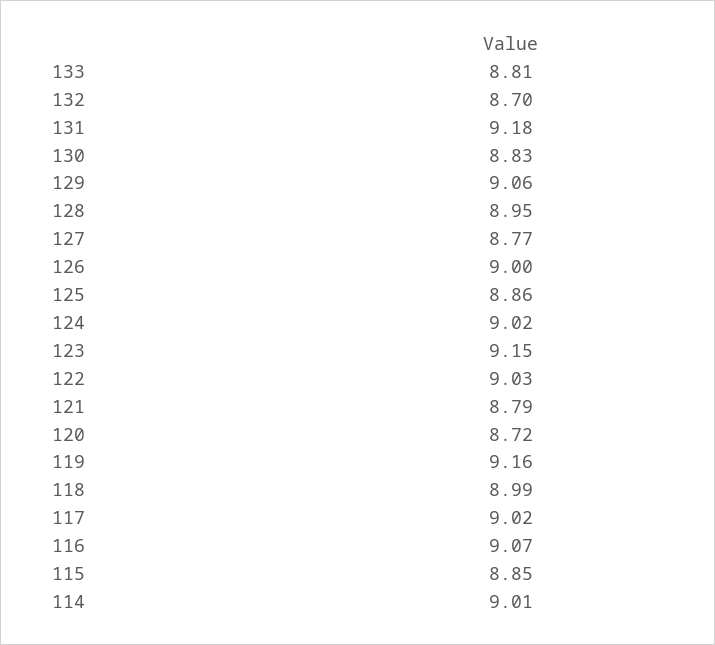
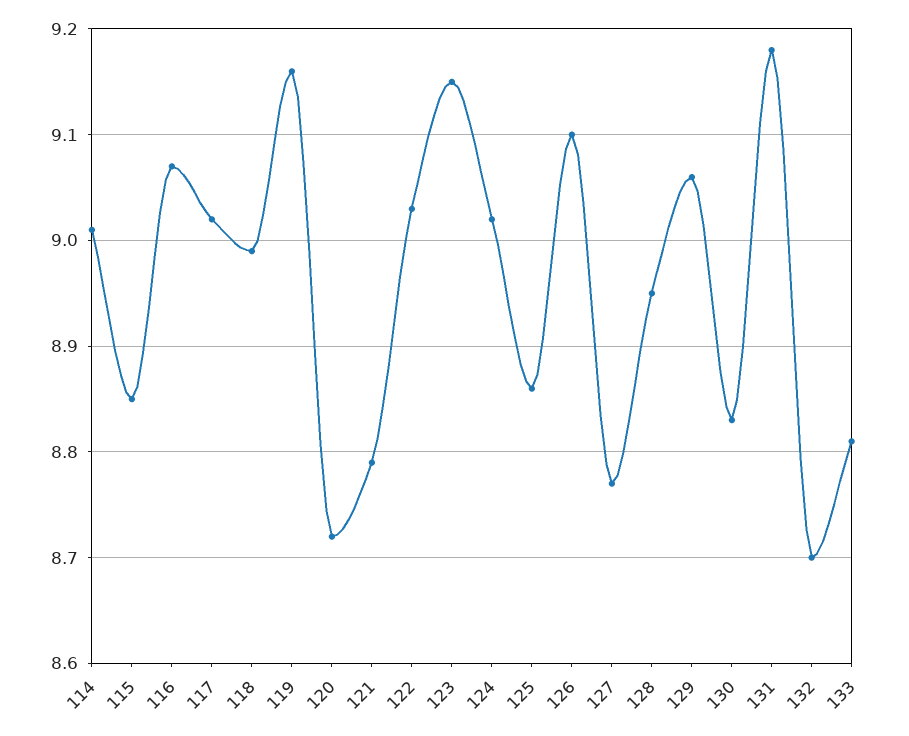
  {
    "133": 8.81,
    "132": 8.7,
    "131": 9.18,
    "130": 8.83,
    "129": 9.06,
    "128": 8.95,
    "127": 8.77,
-   "126": 9,
+   "126": 9.1,
    "125": 8.86,
    "124": 9.02,
    "123": 9.15,
    "122": 9.03,
    "121": 8.79,
    "120": 8.72,
    "119": 9.16,
    "118": 8.99,
    "117": 9.02,
    "116": 9.07,
    "115": 8.85,
    "114": 9.01
  }

